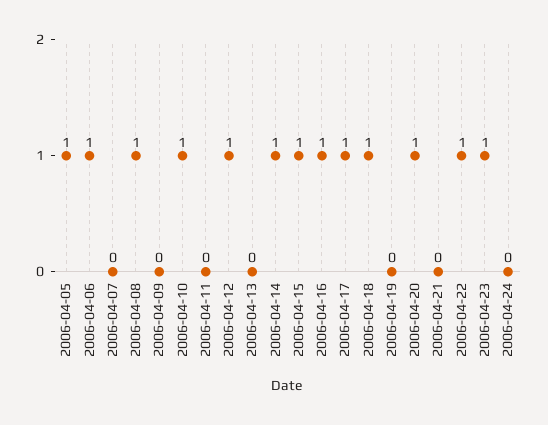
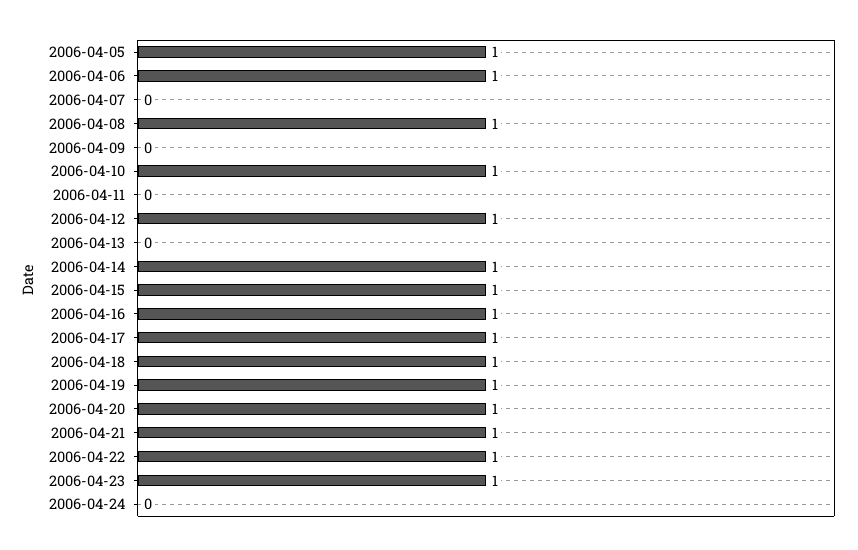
  {
    "2006-04-05": 1,
    "2006-04-06": 1,
    "2006-04-07": 0,
    "2006-04-08": 1,
    "2006-04-09": 0,
    "2006-04-10": 1,
    "2006-04-11": 0,
    "2006-04-12": 1,
    "2006-04-13": 0,
    "2006-04-14": 1,
    "2006-04-15": 1,
    "2006-04-16": 1,
    "2006-04-17": 1,
    "2006-04-18": 1,
-   "2006-04-19": 0,
+   "2006-04-19": 1,
    "2006-04-20": 1,
-   "2006-04-21": 0,
+   "2006-04-21": 1,
    "2006-04-22": 1,
    "2006-04-23": 1,
    "2006-04-24": 0
  }

